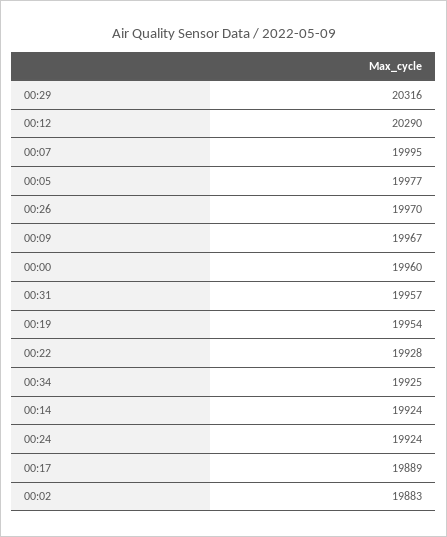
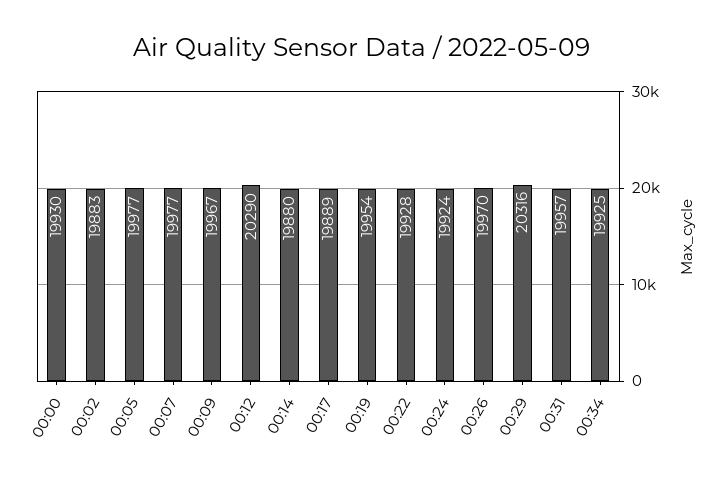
  {
    "00:29": 20316,
    "00:12": 20290,
-   "00:07": 19995,
+   "00:07": 19977,
    "00:05": 19977,
    "00:26": 19970,
    "00:09": 19967,
-   "00:00": 19960,
+   "00:00": 19930,
    "00:31": 19957,
    "00:19": 19954,
    "00:22": 19928,
    "00:34": 19925,
-   "00:14": 19924,
+   "00:14": 19880,
    "00:24": 19924,
    "00:17": 19889,
    "00:02": 19883
  }

